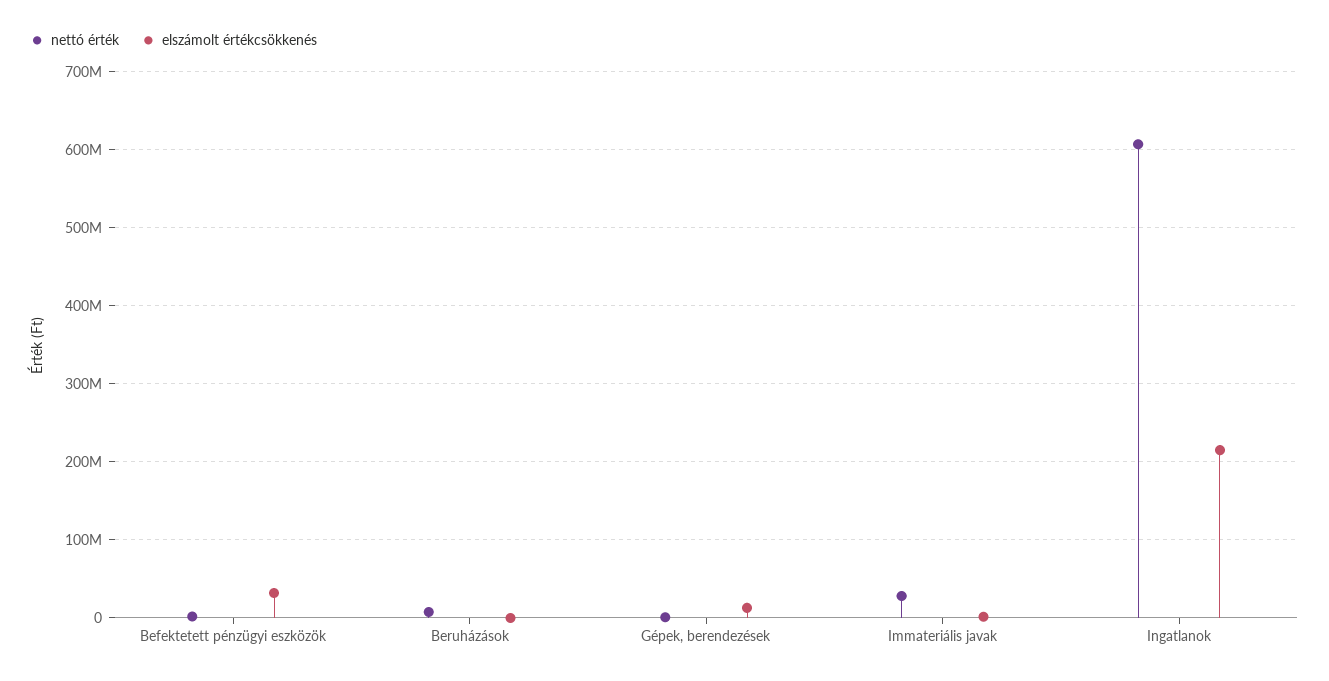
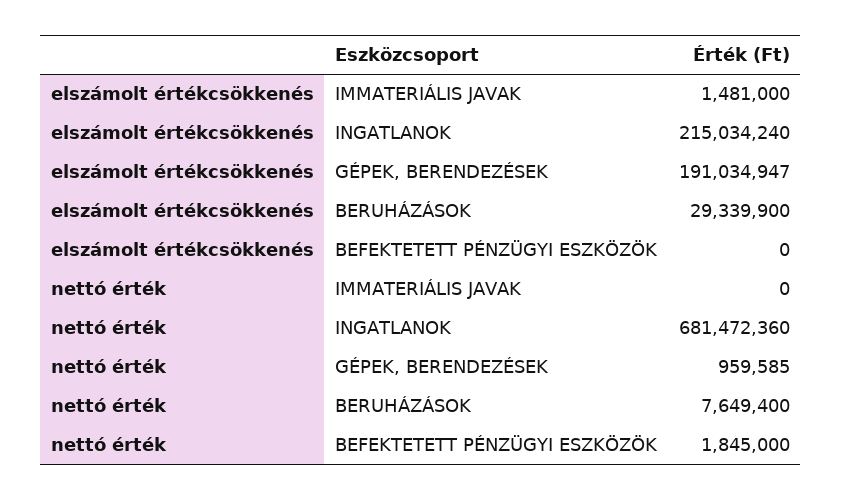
  {
    "nettó érték": {
      "Befektetett pénzügyi eszközök": 1845000,
      "Beruházások": 7649400,
      "Gépek, berendezések": 959585,
-     "Immateriális javak": 30000000,
+     "Immateriális javak": 0,
-     "Ingatlanok": 610000000
+     "Ingatlanok": 681472360
    },
    "elszámolt értékcsökkenés": {
-     "Befektetett pénzügyi eszközök": 30000000,
+     "Befektetett pénzügyi eszközök": 0,
-     "Beruházások": 0,
+     "Beruházások": 29339900,
-     "Gépek, berendezések": 10000000,
+     "Gépek, berendezések": 191034947,
      "Immateriális javak": 1481000,
      "Ingatlanok": 215034240
    }
  }

